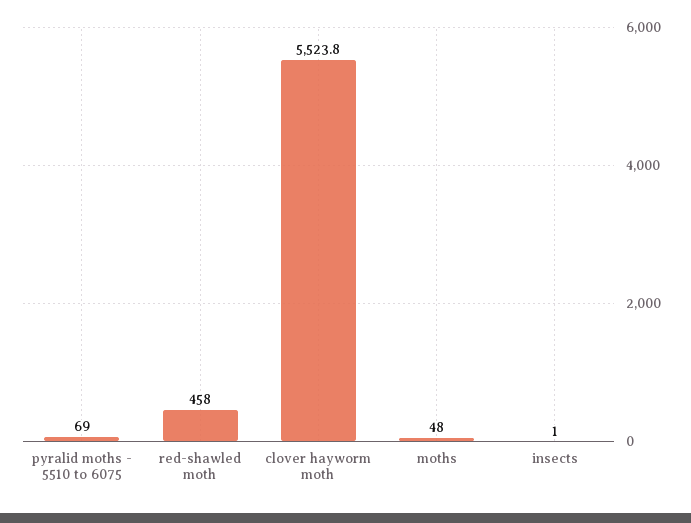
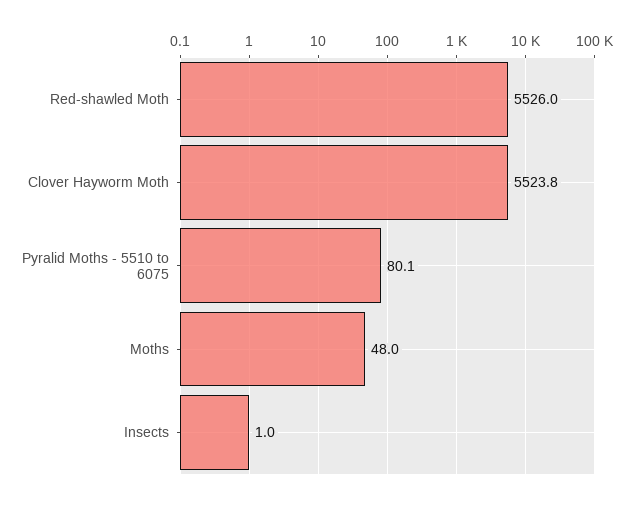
  {
-   "pyralid moths - 5510 to 6075": 69,
+   "pyralid moths - 5510 to 6075": 80.1,
-   "red-shawled moth": 458,
+   "red-shawled moth": 5526,
    "clover hayworm moth": 5523.8,
    "moths": 48,
    "insects": 1
  }

